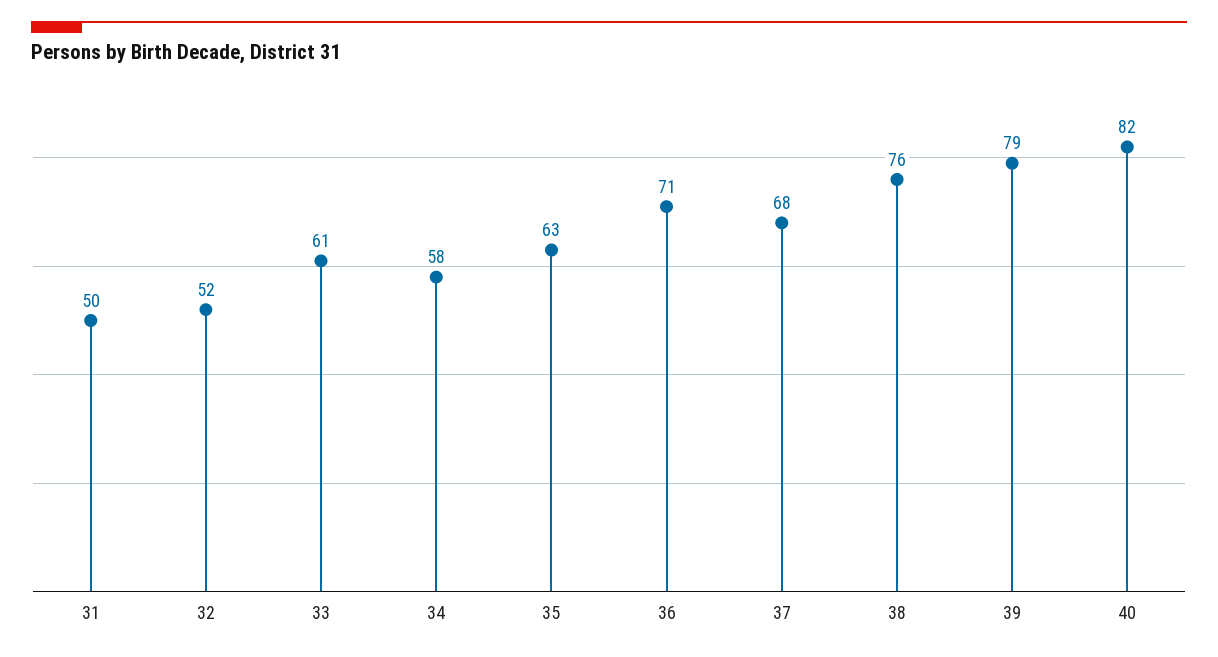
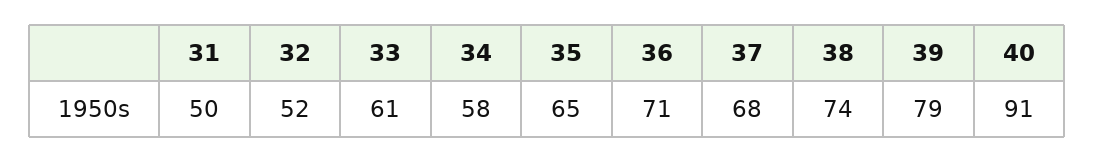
  {
    "31": 50,
    "32": 52,
    "33": 61,
    "34": 58,
-   "35": 63,
+   "35": 65,
    "36": 71,
    "37": 68,
-   "38": 76,
+   "38": 74,
    "39": 79,
-   "40": 82
+   "40": 91
  }

